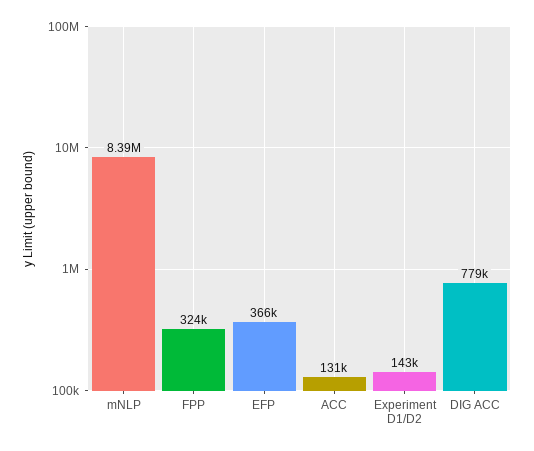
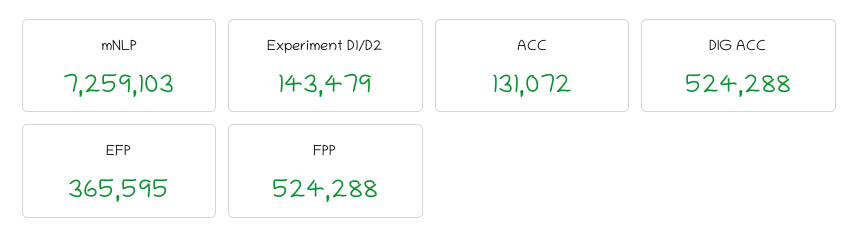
  {
-   "mNLP": 8390000,
+   "mNLP": 7259103,
-   "FPP": 324000,
+   "FPP": 524288,
    "EFP": 365595,
    "ACC": 131072,
    "Experiment D1/D2": 143479,
-   "DIG ACC": 779000
+   "DIG ACC": 524288
  }

